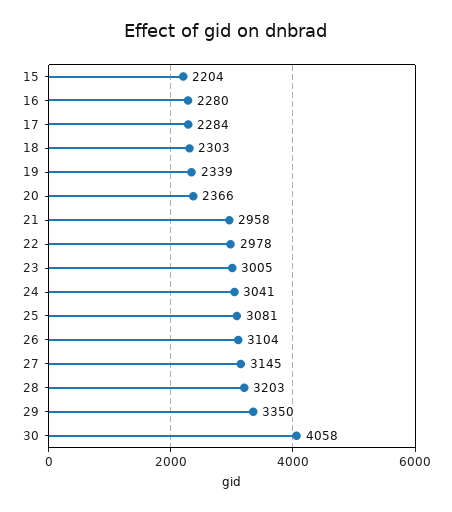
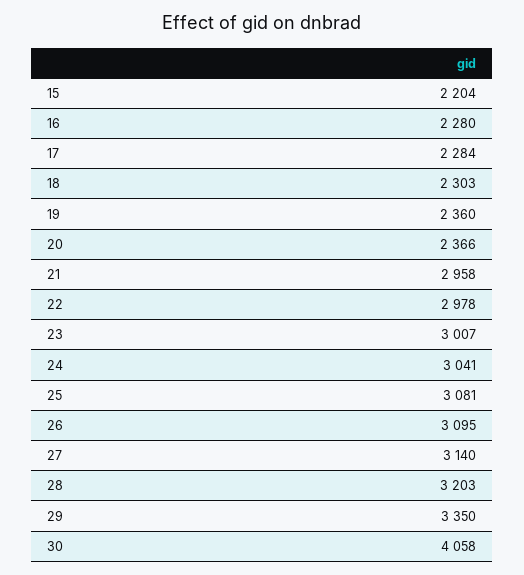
  {
    "15": 2204,
    "16": 2280,
    "17": 2284,
    "18": 2303,
-   "19": 2339,
+   "19": 2360,
    "20": 2366,
    "21": 2958,
    "22": 2978,
-   "23": 3005,
+   "23": 3007,
    "24": 3041,
    "25": 3081,
-   "26": 3104,
+   "26": 3095,
-   "27": 3145,
+   "27": 3140,
    "28": 3203,
    "29": 3350,
    "30": 4058
  }

